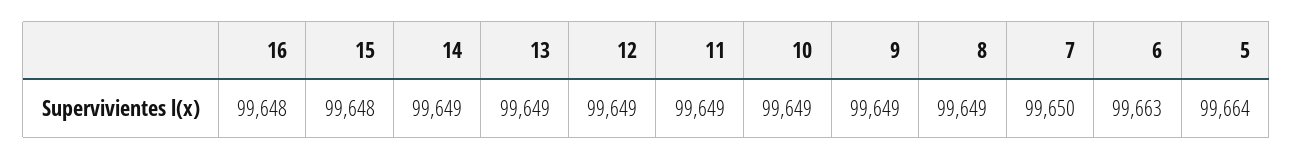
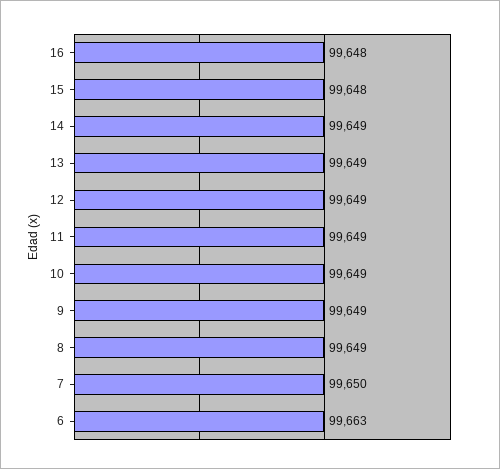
  {
    "16": 99648,
    "15": 99648,
    "14": 99649,
    "13": 99649,
    "12": 99649,
    "11": 99649,
    "10": 99649,
    "9": 99649,
    "8": 99649,
    "7": 99650,
-   "6": 99663,
+   "6": 99663
-   "5": 99664
  }

